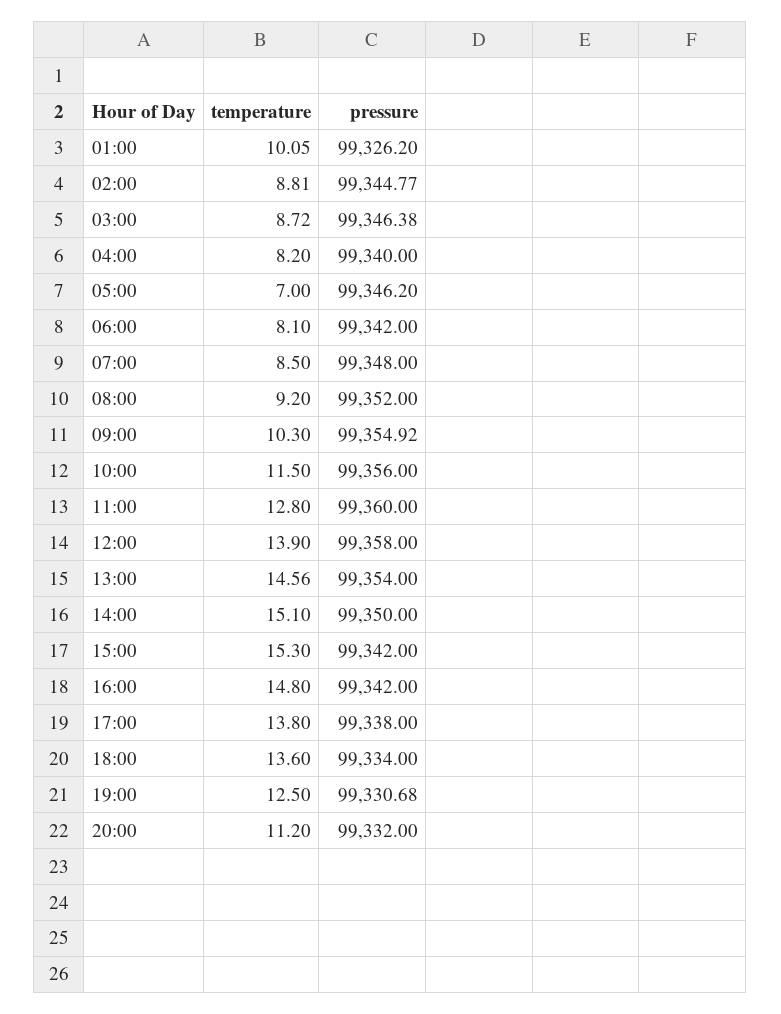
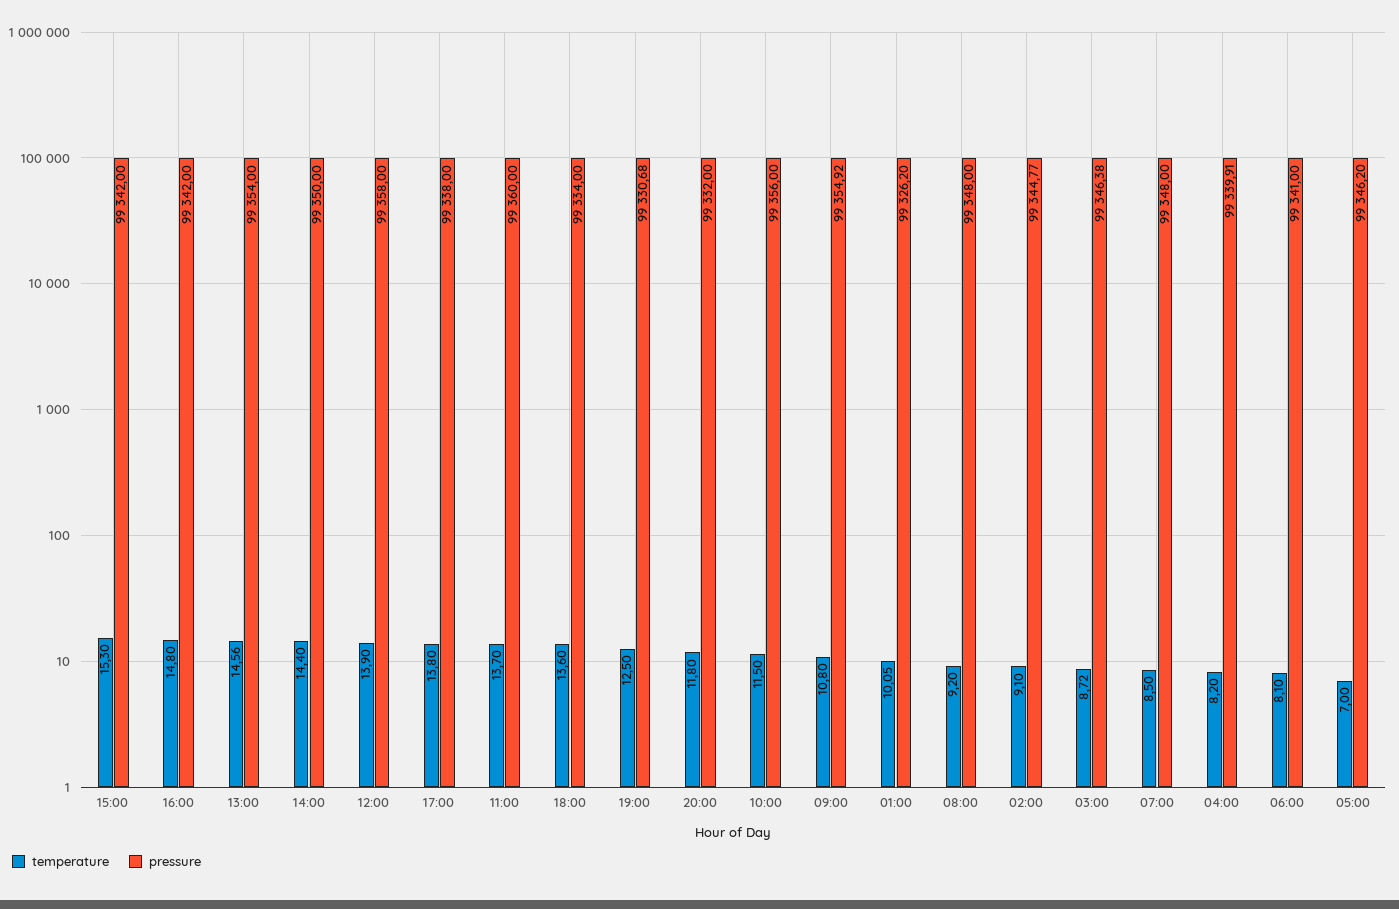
  {
    "temperature": {
      "01:00": 10.05,
-     "02:00": 8.81,
+     "02:00": 9.1,
      "03:00": 8.72,
      "04:00": 8.2,
      "05:00": 7,
      "06:00": 8.1,
      "07:00": 8.5,
      "08:00": 9.2,
-     "09:00": 10.3,
+     "09:00": 10.8,
      "10:00": 11.5,
-     "11:00": 12.8,
+     "11:00": 13.7,
      "12:00": 13.9,
      "13:00": 14.56,
-     "14:00": 15.1,
+     "14:00": 14.4,
      "15:00": 15.3,
      "16:00": 14.8,
      "17:00": 13.8,
      "18:00": 13.6,
      "19:00": 12.5,
-     "20:00": 11.2
+     "20:00": 11.8
    },
    "pressure": {
      "01:00": 99326.2,
      "02:00": 99344.77,
      "03:00": 99346.38,
-     "04:00": 99340,
+     "04:00": 99339.91,
      "05:00": 99346.2,
-     "06:00": 99342,
+     "06:00": 99341,
      "07:00": 99348,
-     "08:00": 99352,
+     "08:00": 99348,
      "09:00": 99354.92,
      "10:00": 99356,
      "11:00": 99360,
      "12:00": 99358,
      "13:00": 99354,
      "14:00": 99350,
      "15:00": 99342,
      "16:00": 99342,
      "17:00": 99338,
      "18:00": 99334,
      "19:00": 99330.68,
      "20:00": 99332
    }
  }

